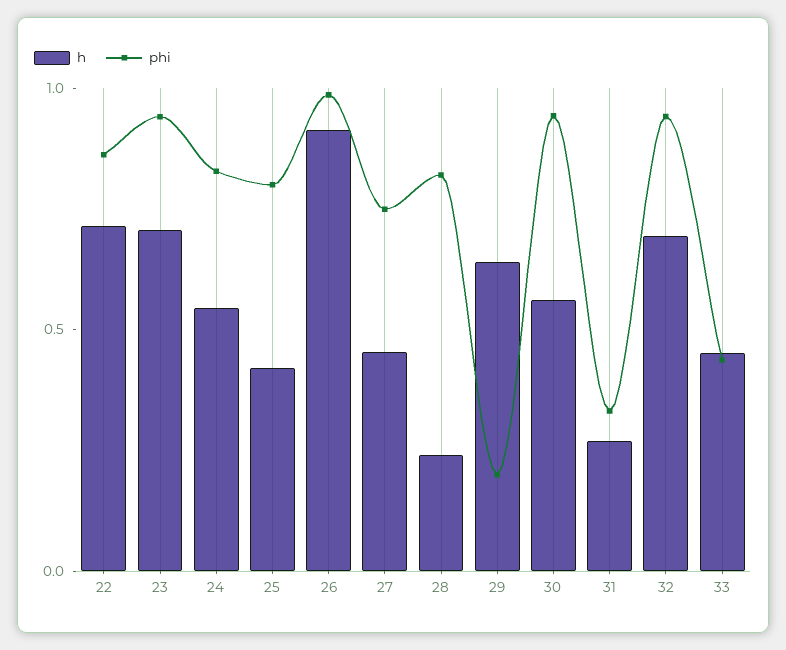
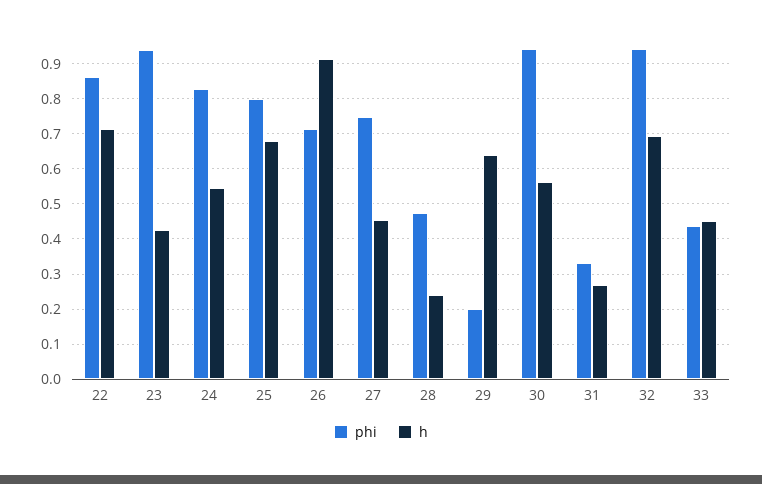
  {
    "h": {
      "22": 0.72,
-     "23": 0.7,
+     "23": 0.42,
      "24": 0.54,
-     "25": 0.4,
+     "25": 0.68,
      "26": 0.92,
      "27": 0.46,
      "28": 0.24,
      "29": 0.64,
      "30": 0.56,
      "31": 0.28,
      "32": 0.7,
      "33": 0.46
    },
    "phi": {
      "22": 0.86,
      "23": 0.94,
      "24": 0.82,
      "25": 0.8,
-     "26": 1,
+     "26": 0.72,
      "27": 0.74,
-     "28": 0.8,
+     "28": 0.48,
      "29": 0.2,
      "30": 0.94,
      "31": 0.34,
      "32": 0.94,
      "33": 0.44
    }
  }

